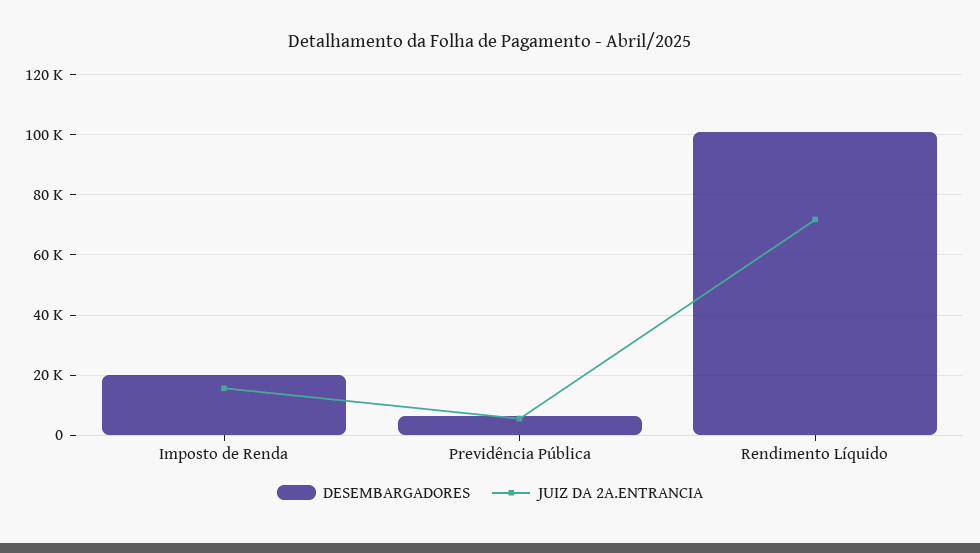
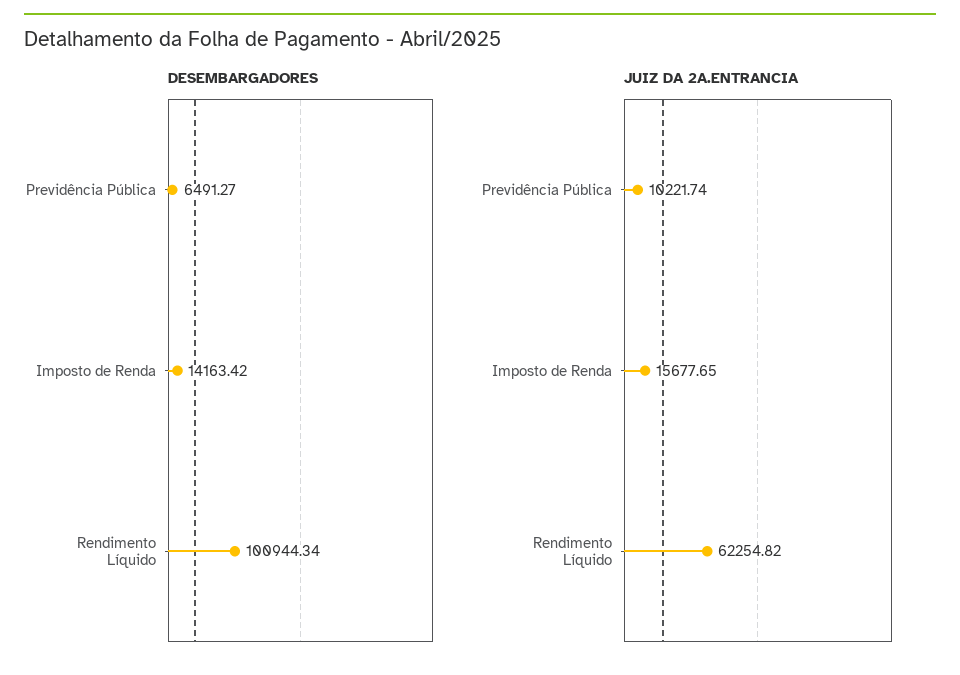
  {
    "DESEMBARGADORES": {
-     "Imposto de Renda": 20000,
+     "Imposto de Renda": 14163.42,
      "Previdência Pública": 6491.27,
      "Rendimento Líquido": 100944.34
    },
    "JUIZ DA 2A.ENTRANCIA": {
      "Imposto de Renda": 15677.65,
-     "Previdência Pública": 6000,
+     "Previdência Pública": 10221.74,
-     "Rendimento Líquido": 72000
+     "Rendimento Líquido": 62254.82
    }
  }

